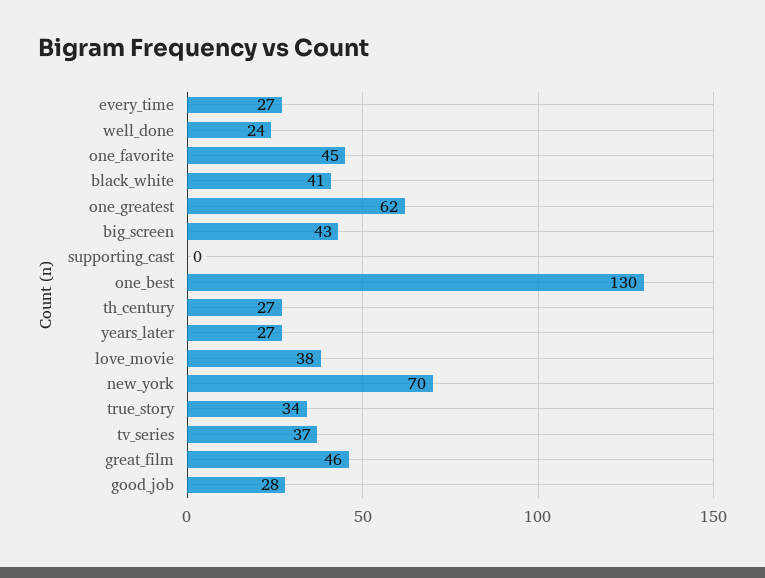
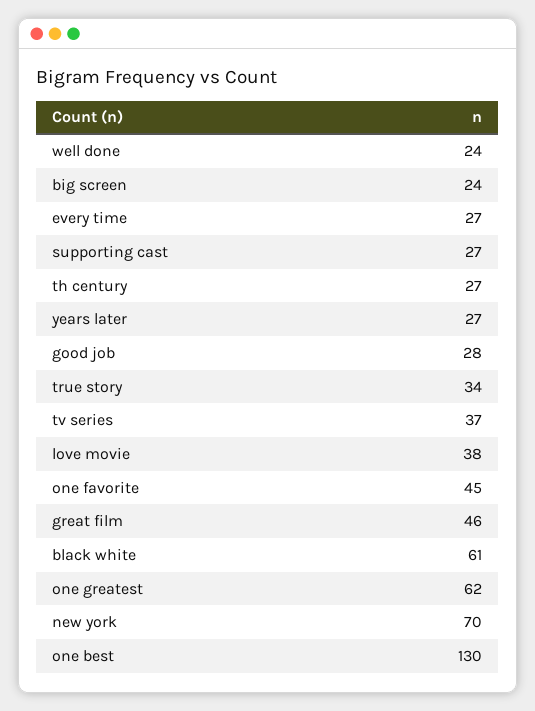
  {
    "every_time": 27,
    "well_done": 24,
    "one_favorite": 45,
-   "black_white": 41,
+   "black_white": 61,
    "one_greatest": 62,
-   "big_screen": 43,
+   "big_screen": 24,
-   "supporting_cast": 0,
+   "supporting_cast": 27,
    "one_best": 130,
    "th_century": 27,
    "years_later": 27,
    "love_movie": 38,
    "new_york": 70,
    "true_story": 34,
    "tv_series": 37,
    "great_film": 46,
    "good_job": 28
  }

